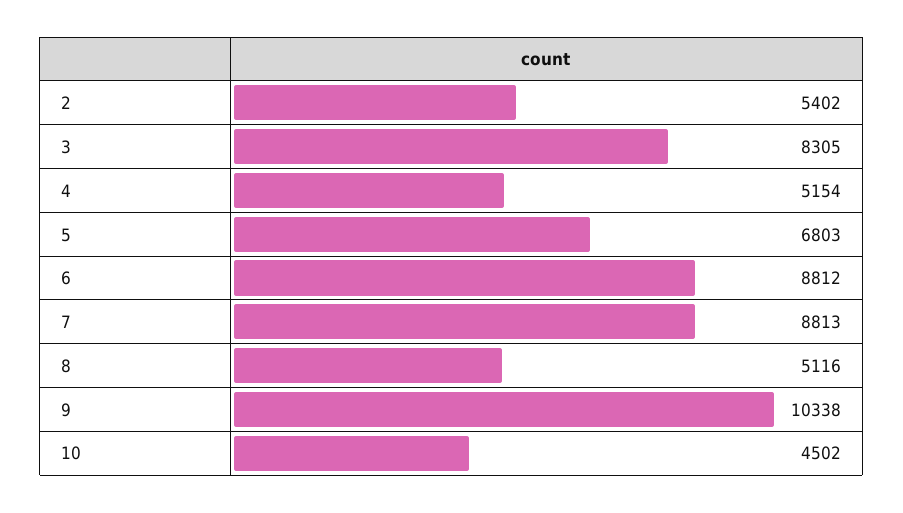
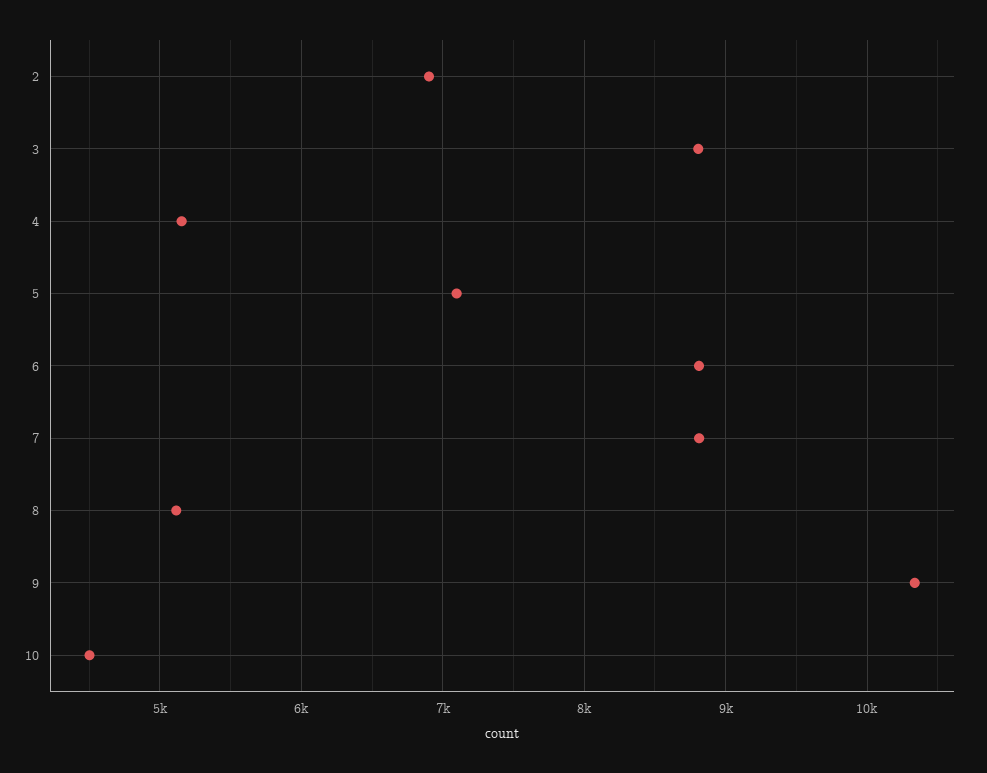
  {
-   "2": 5402,
+   "2": 6900,
-   "3": 8305,
+   "3": 8800,
    "4": 5154,
-   "5": 6803,
+   "5": 7100,
    "6": 8812,
    "7": 8813,
    "8": 5116,
    "9": 10338,
    "10": 4502
  }

